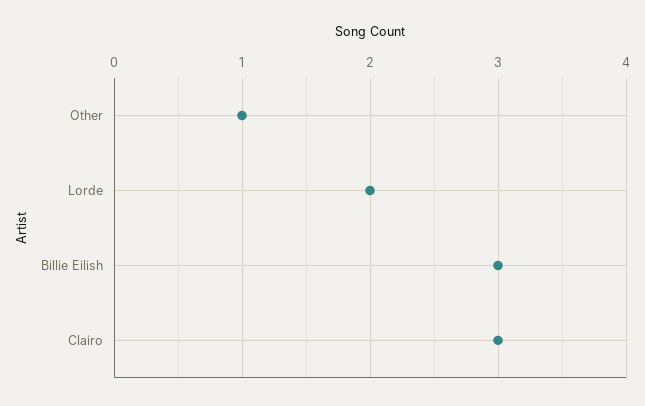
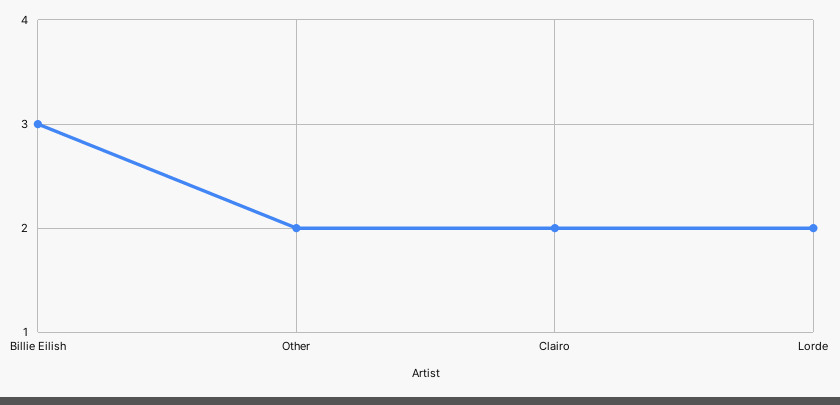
  {
-   "Other": 1,
+   "Other": 2,
    "Lorde": 2,
    "Billie Eilish": 3,
-   "Clairo": 3
+   "Clairo": 2
  }

